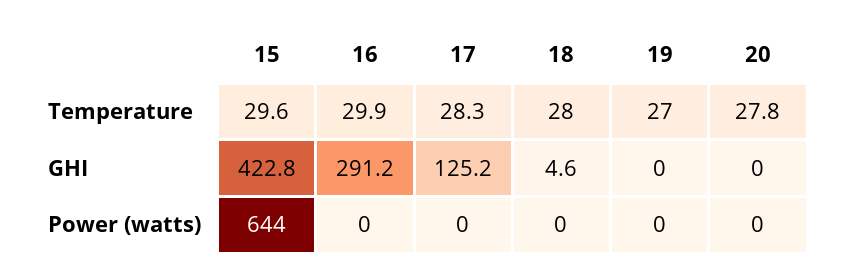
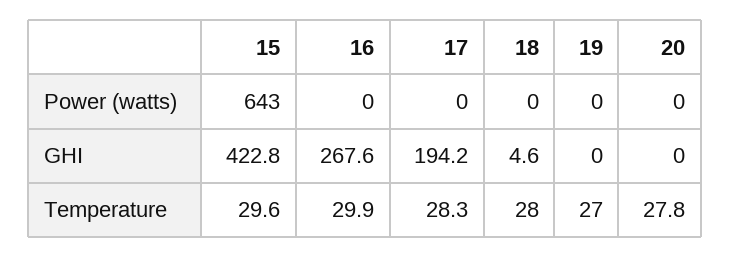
  {
    "15": {
      "Temperature": 29.6,
      "GHI": 422.8,
-     "Power (watts)": 644
+     "Power (watts)": 643
    },
    "16": {
      "Temperature": 29.9,
-     "GHI": 291.2,
+     "GHI": 267.6,
      "Power (watts)": 0
    },
    "17": {
      "Temperature": 28.3,
-     "GHI": 125.2,
+     "GHI": 194.2,
      "Power (watts)": 0
    },
    "18": {
      "Temperature": 28,
      "GHI": 4.6,
      "Power (watts)": 0
    },
    "19": {
      "Temperature": 27,
      "GHI": 0,
      "Power (watts)": 0
    },
    "20": {
      "Temperature": 27.8,
      "GHI": 0,
      "Power (watts)": 0
    }
  }

